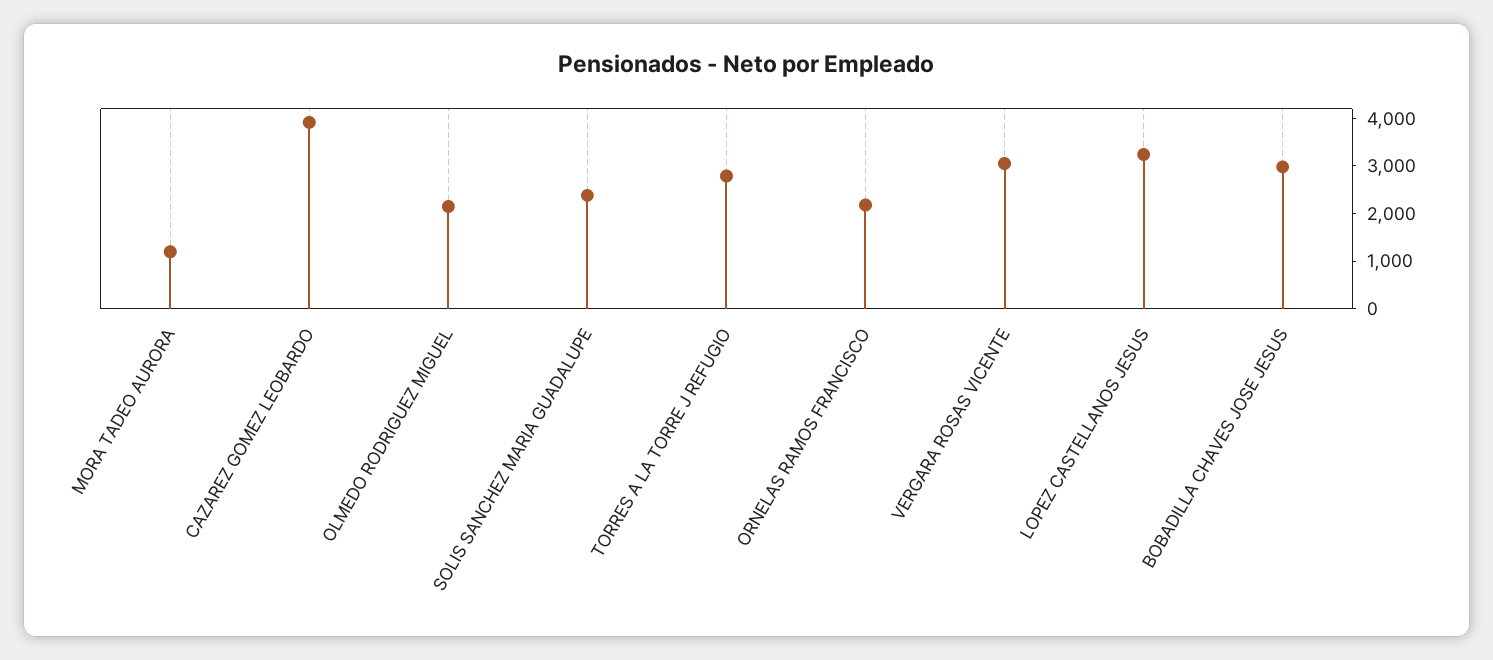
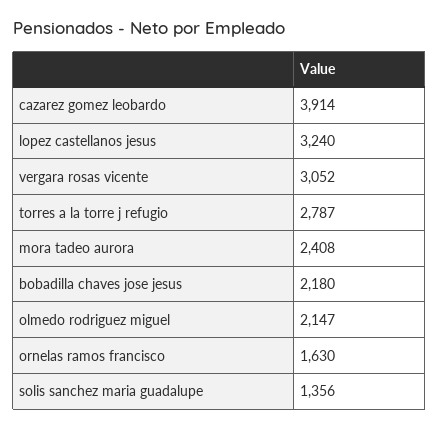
  {
-   "MORA TADEO AURORA": 1200,
+   "MORA TADEO AURORA": 2408,
    "CAZAREZ GOMEZ LEOBARDO": 3914,
    "OLMEDO RODRIGUEZ MIGUEL": 2147,
-   "SOLIS SANCHEZ MARIA GUADALUPE": 2400,
+   "SOLIS SANCHEZ MARIA GUADALUPE": 1356,
    "TORRES A LA TORRE J REFUGIO": 2787,
-   "ORNELAS RAMOS FRANCISCO": 2200,
+   "ORNELAS RAMOS FRANCISCO": 1630,
    "VERGARA ROSAS VICENTE": 3052,
    "LOPEZ CASTELLANOS JESUS": 3240,
-   "BOBADILLA CHAVES JOSE JESUS": 3000
+   "BOBADILLA CHAVES JOSE JESUS": 2180
  }

